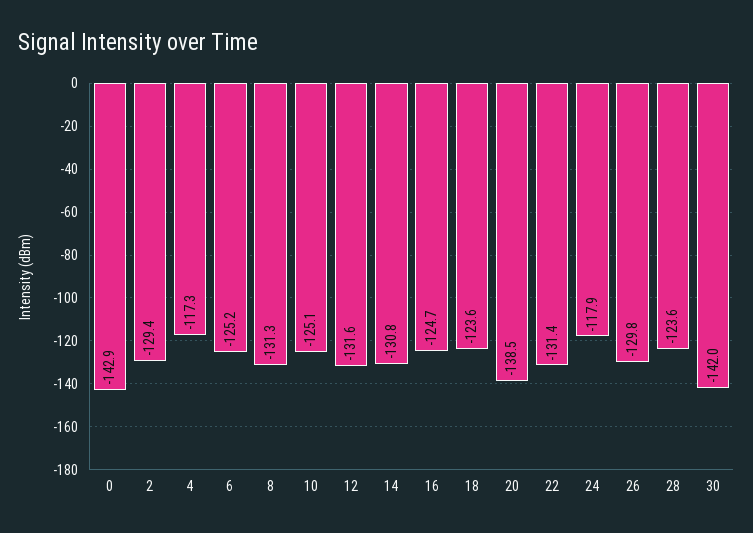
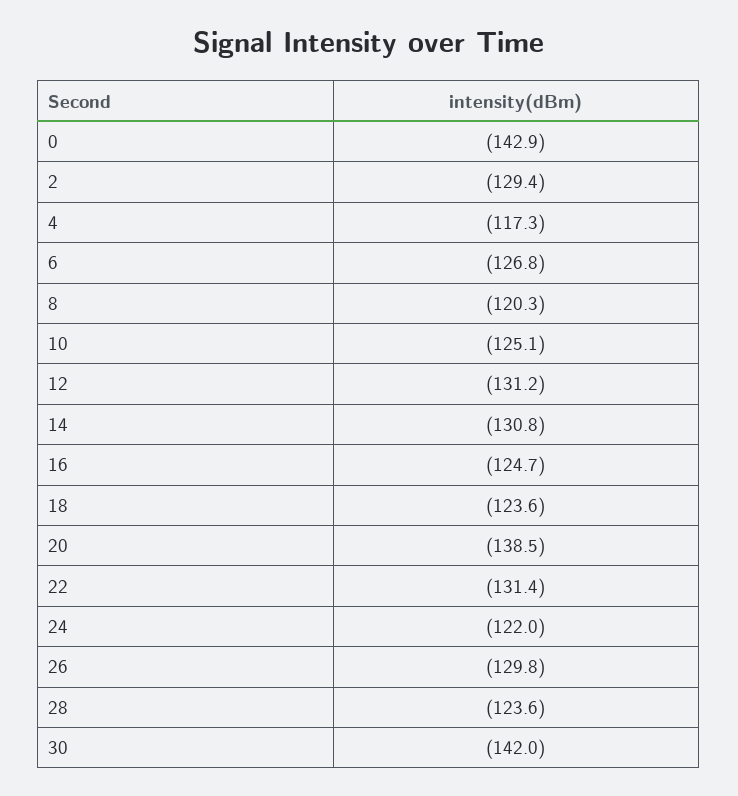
  {
    "0": -142.9,
    "2": -129.4,
    "4": -117.3,
-   "6": -125.2,
+   "6": -126.8,
-   "8": -131.3,
+   "8": -120.3,
    "10": -125.1,
-   "12": -131.6,
+   "12": -131.2,
    "14": -130.8,
    "16": -124.7,
    "18": -123.6,
    "20": -138.5,
    "22": -131.4,
-   "24": -117.9,
+   "24": -122,
    "26": -129.8,
    "28": -123.6,
    "30": -142
  }

